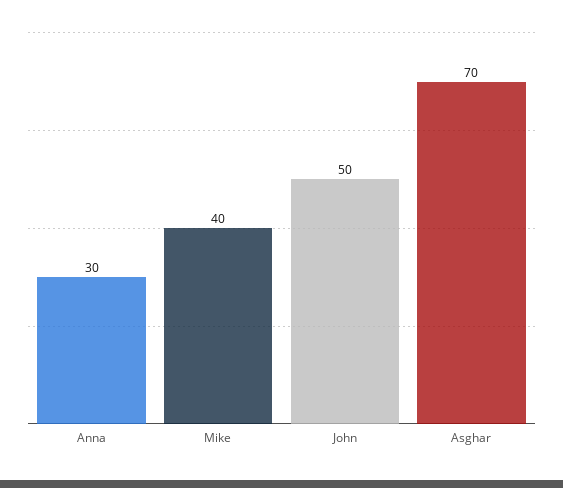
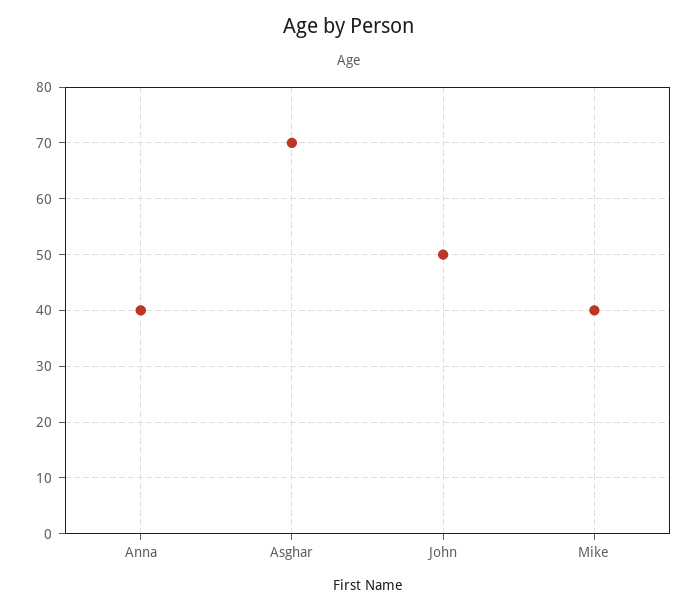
  {
-   "Anna": 30,
+   "Anna": 40,
    "Mike": 40,
    "John": 50,
    "Asghar": 70
  }

